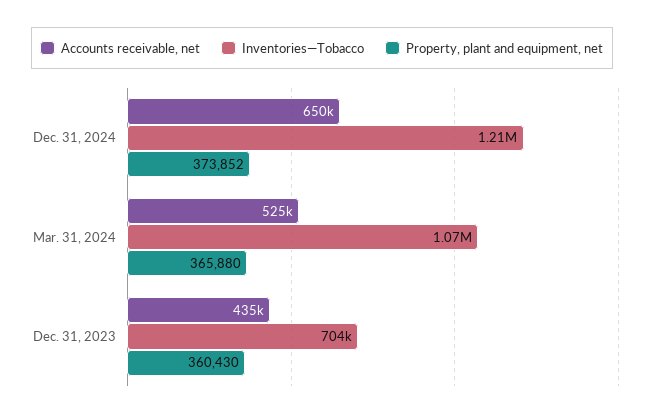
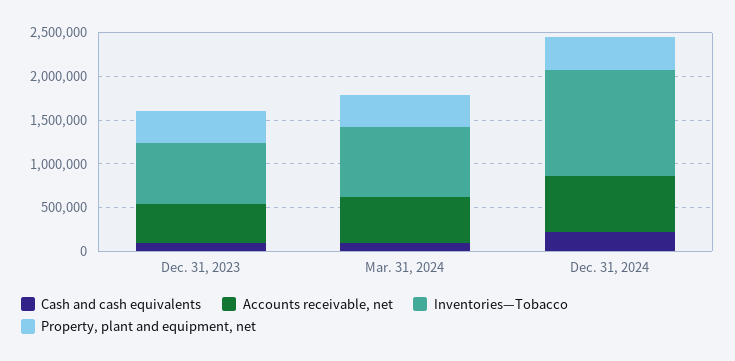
  {
    "Accounts receivable, net": {
      "Dec. 31, 2024": 650000,
      "Mar. 31, 2024": 525000,
      "Dec. 31, 2023": 435000
    },
    "Inventories—Tobacco": {
      "Dec. 31, 2024": 1210000,
-     "Mar. 31, 2024": 1070000,
+     "Mar. 31, 2024": 800000,
      "Dec. 31, 2023": 704000
    },
    "Property, plant and equipment, net": {
      "Dec. 31, 2024": 373852,
      "Mar. 31, 2024": 365880,
      "Dec. 31, 2023": 360430
-   }
+   },
+   "Cash and cash equivalents": {
+     "Dec. 31, 2023": 100000,
+     "Mar. 31, 2024": 100000,
+     "Dec. 31, 2024": 200000
+   }
  }

